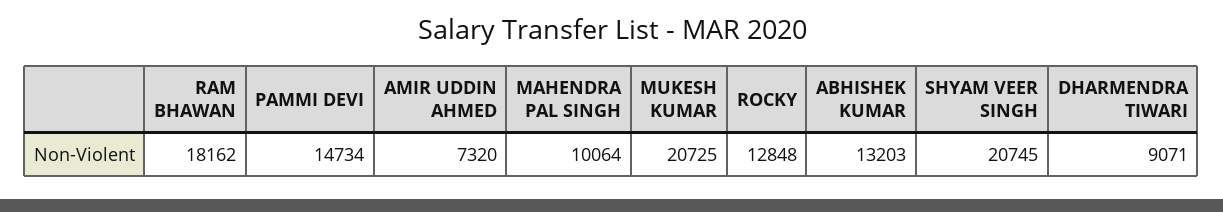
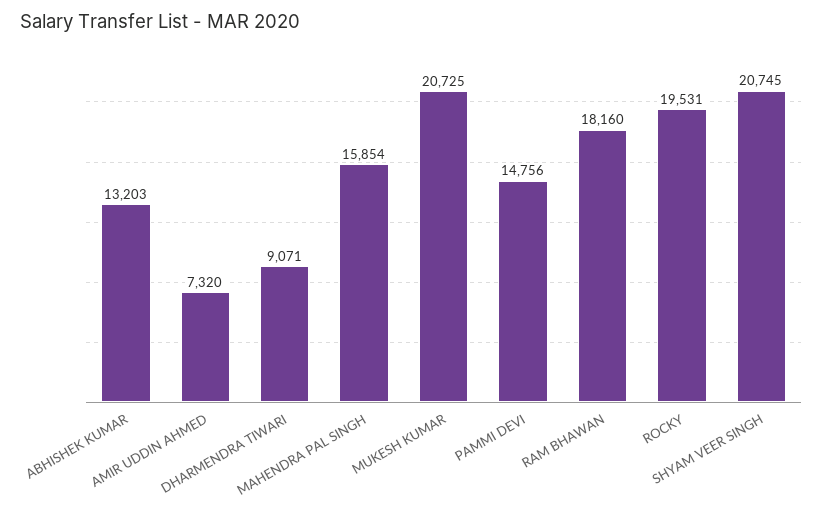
  {
-   "RAM BHAWAN": 18162,
+   "RAM BHAWAN": 18160,
-   "PAMMI DEVI": 14734,
+   "PAMMI DEVI": 14756,
    "AMIR UDDIN AHMED": 7320,
-   "MAHENDRA PAL SINGH": 10064,
+   "MAHENDRA PAL SINGH": 15854,
    "MUKESH KUMAR": 20725,
-   "ROCKY": 12848,
+   "ROCKY": 19531,
    "ABHISHEK KUMAR": 13203,
    "SHYAM VEER SINGH": 20745,
    "DHARMENDRA TIWARI": 9071
  }

